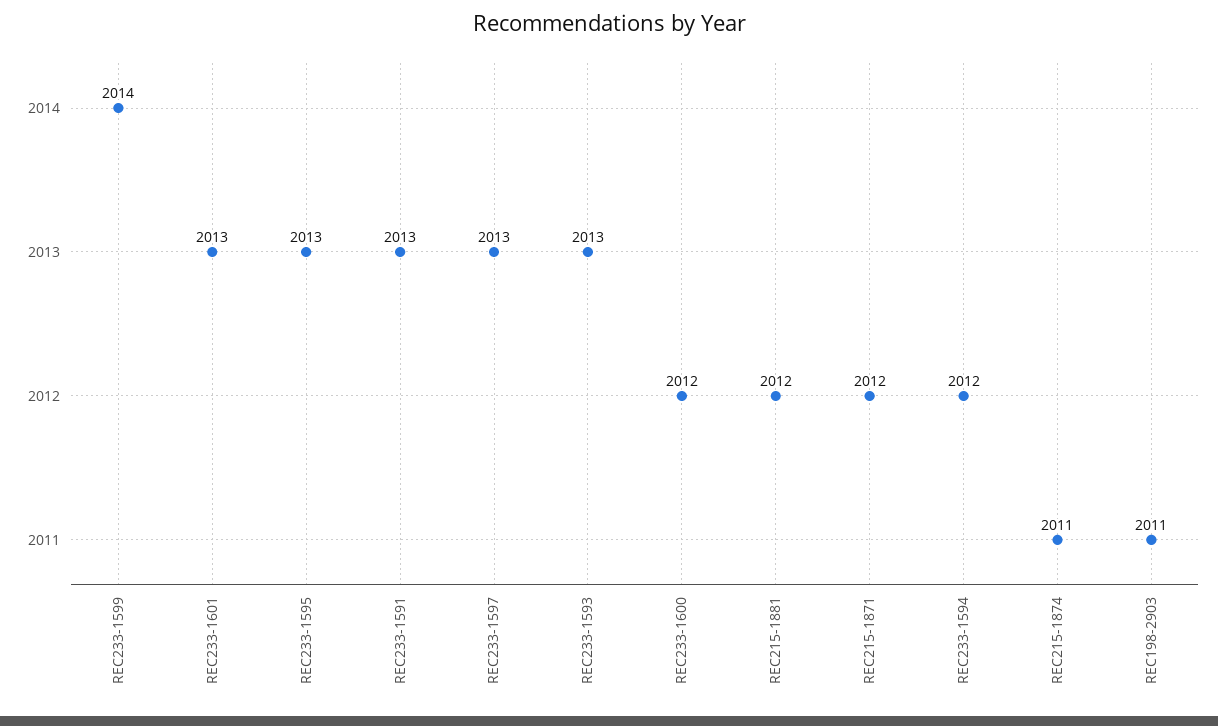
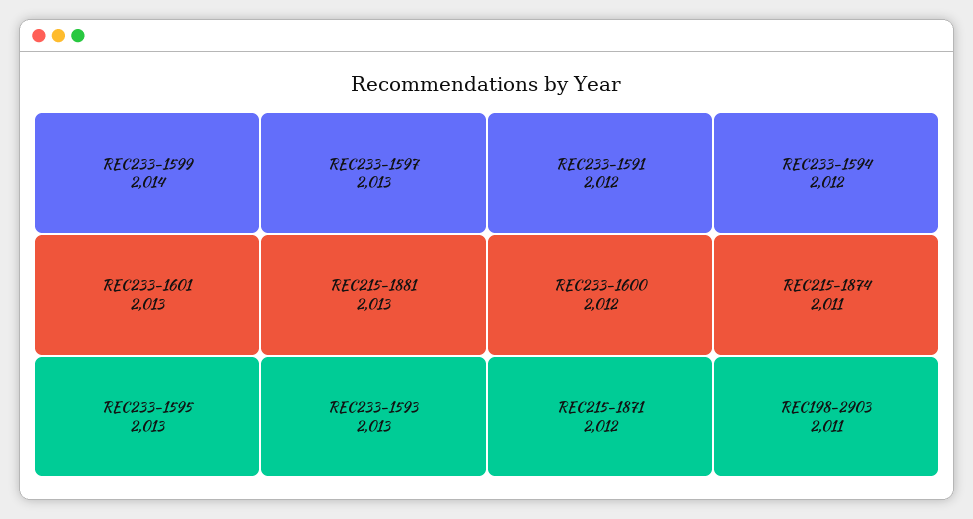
  {
    "REC233-1599": 2014,
    "REC233-1601": 2013,
    "REC233-1595": 2013,
-   "REC233-1591": 2013,
+   "REC233-1591": 2012,
    "REC233-1597": 2013,
    "REC233-1593": 2013,
    "REC233-1600": 2012,
-   "REC215-1881": 2012,
+   "REC215-1881": 2013,
    "REC215-1871": 2012,
    "REC233-1594": 2012,
    "REC215-1874": 2011,
    "REC198-2903": 2011
  }

